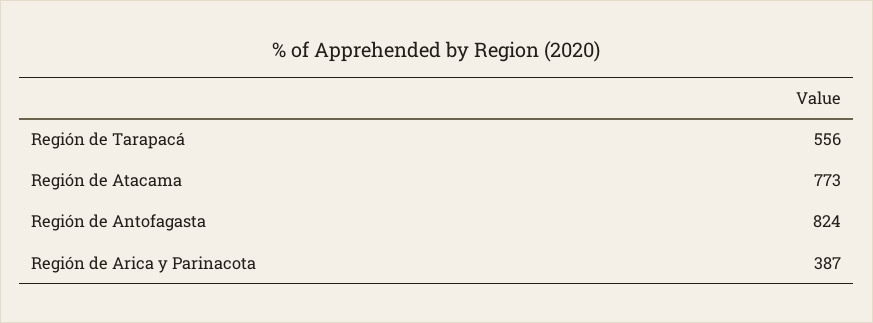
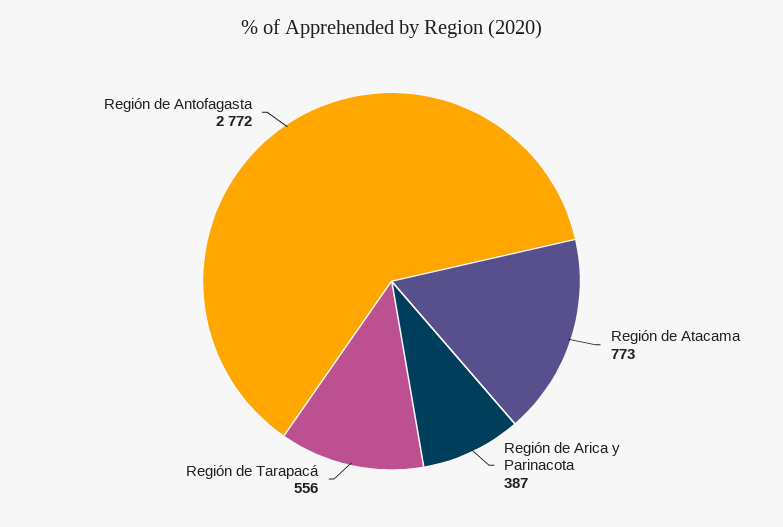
  {
    "Región de Tarapacá": 556,
    "Región de Atacama": 773,
-   "Región de Antofagasta": 824,
+   "Región de Antofagasta": 2772,
    "Región de Arica y Parinacota": 387
  }

